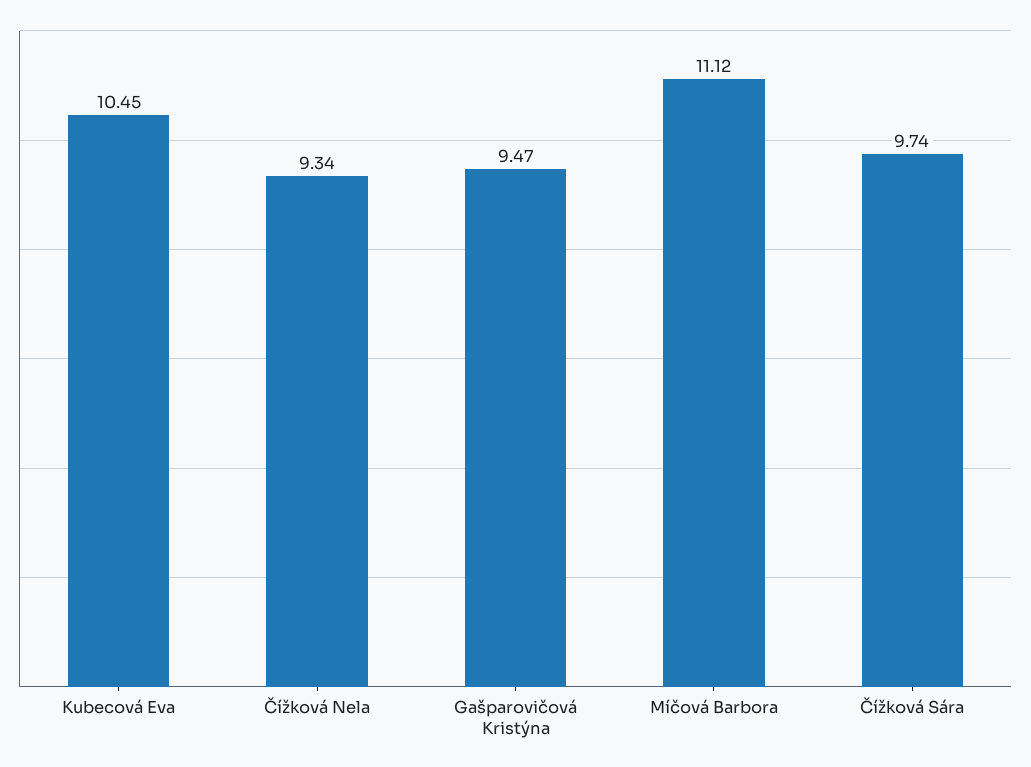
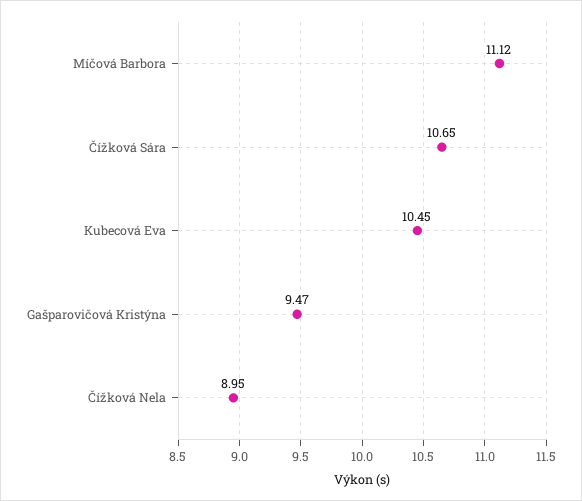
  {
    "Kubecová Eva": 10.45,
-   "Čížková Nela": 9.34,
+   "Čížková Nela": 8.95,
    "Gašparovičová Kristýna": 9.47,
    "Míčová Barbora": 11.12,
-   "Čížková Sára": 9.74
+   "Čížková Sára": 10.65
  }

